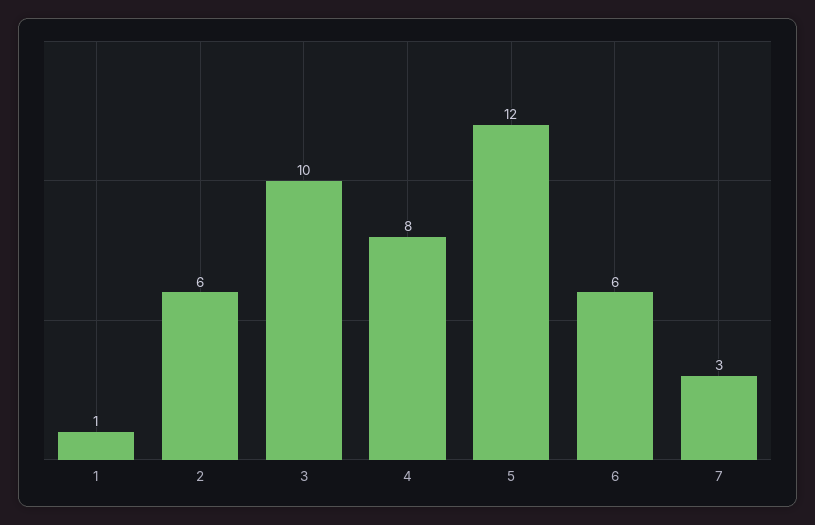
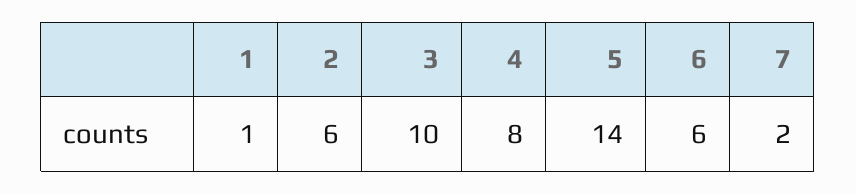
  {
    "1": 1,
    "2": 6,
    "3": 10,
    "4": 8,
-   "5": 12,
+   "5": 14,
    "6": 6,
-   "7": 3
+   "7": 2
  }

